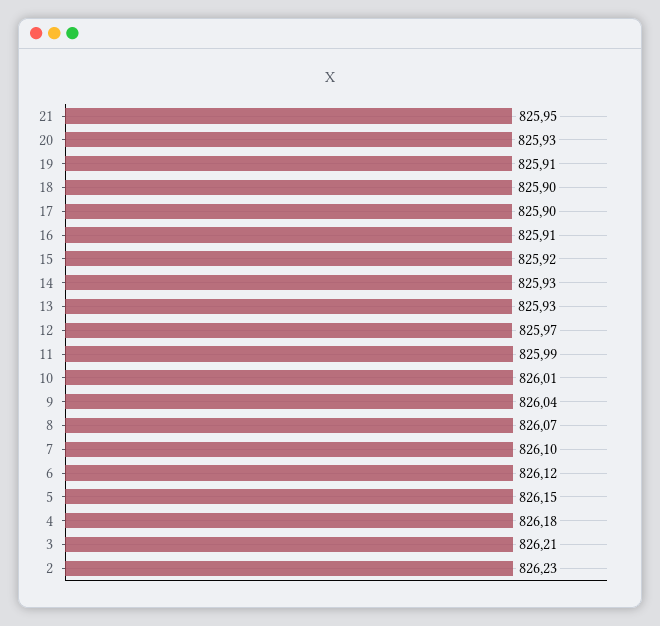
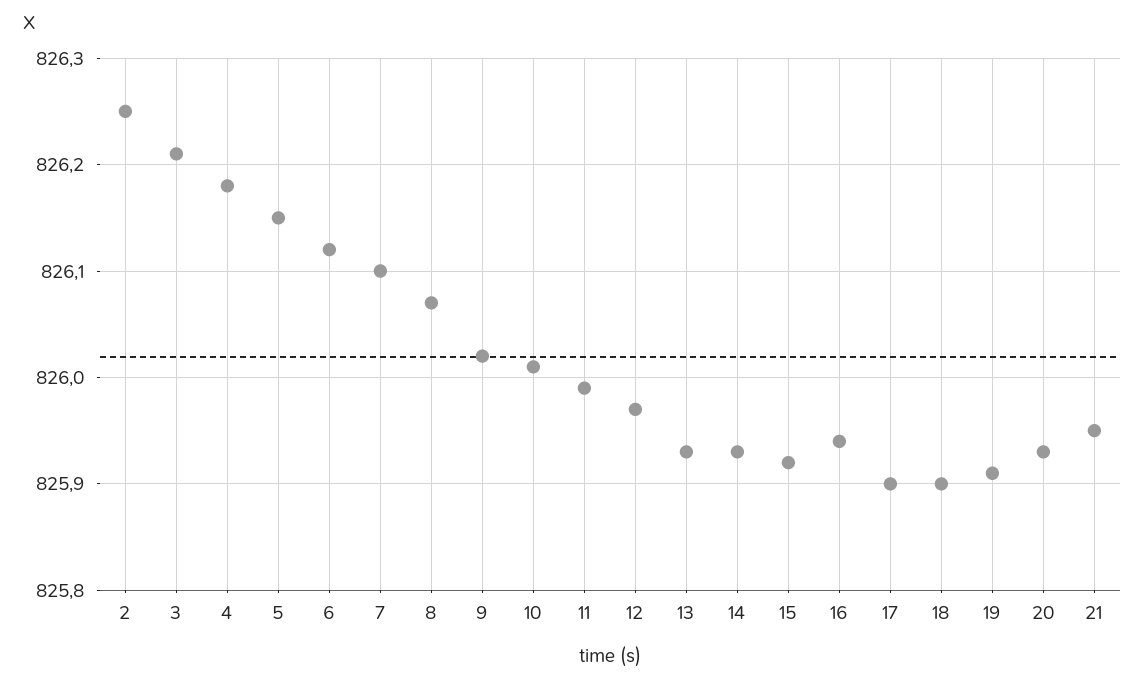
  {
    "21": 825.95,
    "20": 825.93,
    "19": 825.91,
    "18": 825.9,
    "17": 825.9,
-   "16": 825.91,
+   "16": 825.94,
    "15": 825.92,
    "14": 825.93,
    "13": 825.93,
    "12": 825.97,
    "11": 825.99,
    "10": 826.01,
-   "9": 826.04,
+   "9": 826.02,
    "8": 826.07,
    "7": 826.1,
    "6": 826.12,
    "5": 826.15,
    "4": 826.18,
    "3": 826.21,
-   "2": 826.23
+   "2": 826.25
  }

